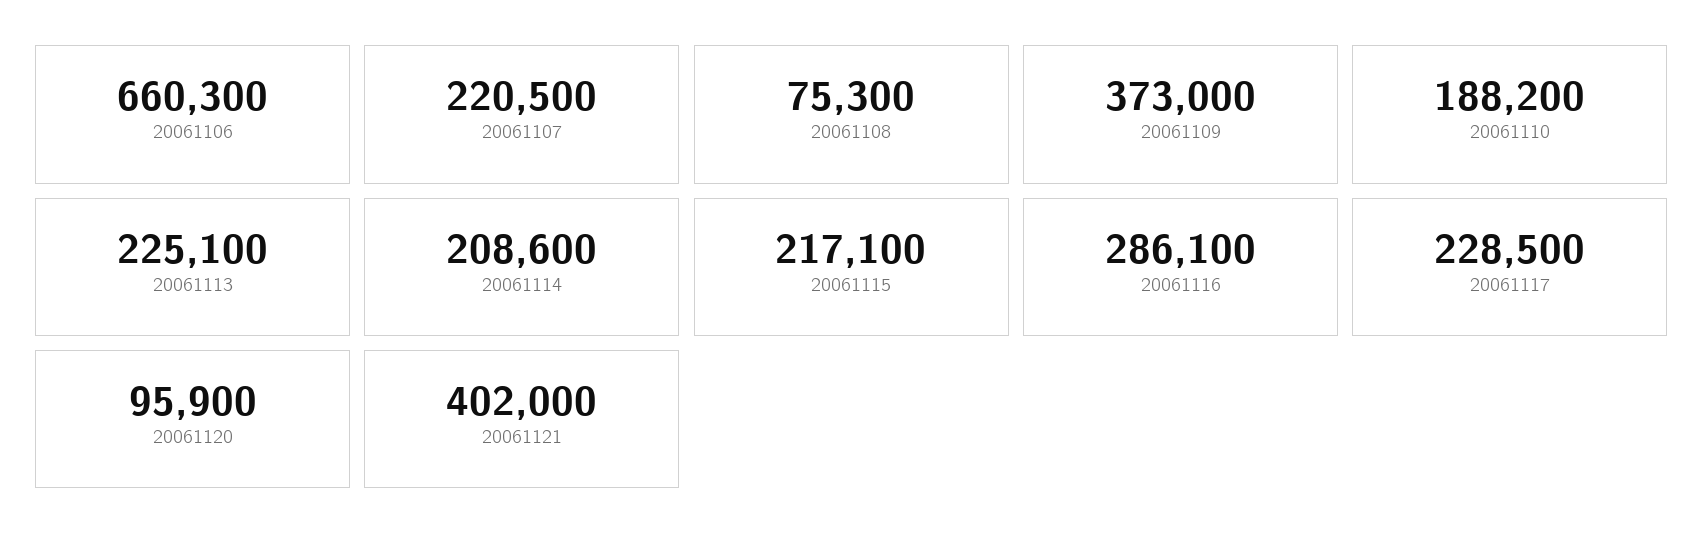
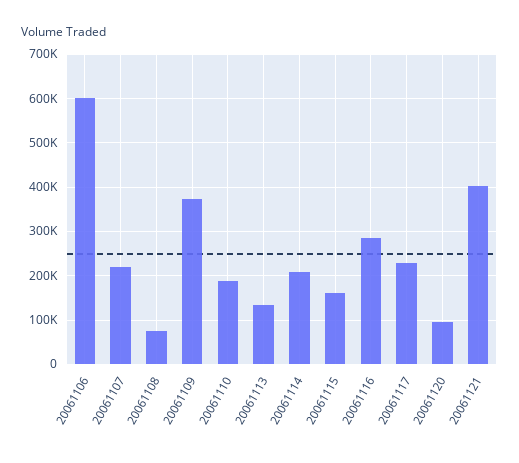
  {
-   "20061106": 660300,
+   "20061106": 600000,
    "20061107": 220500,
    "20061108": 75300,
    "20061109": 373000,
    "20061110": 188200,
-   "20061113": 225100,
+   "20061113": 140000,
    "20061114": 208600,
-   "20061115": 217100,
+   "20061115": 160000,
    "20061116": 286100,
    "20061117": 228500,
    "20061120": 95900,
    "20061121": 402000
  }

